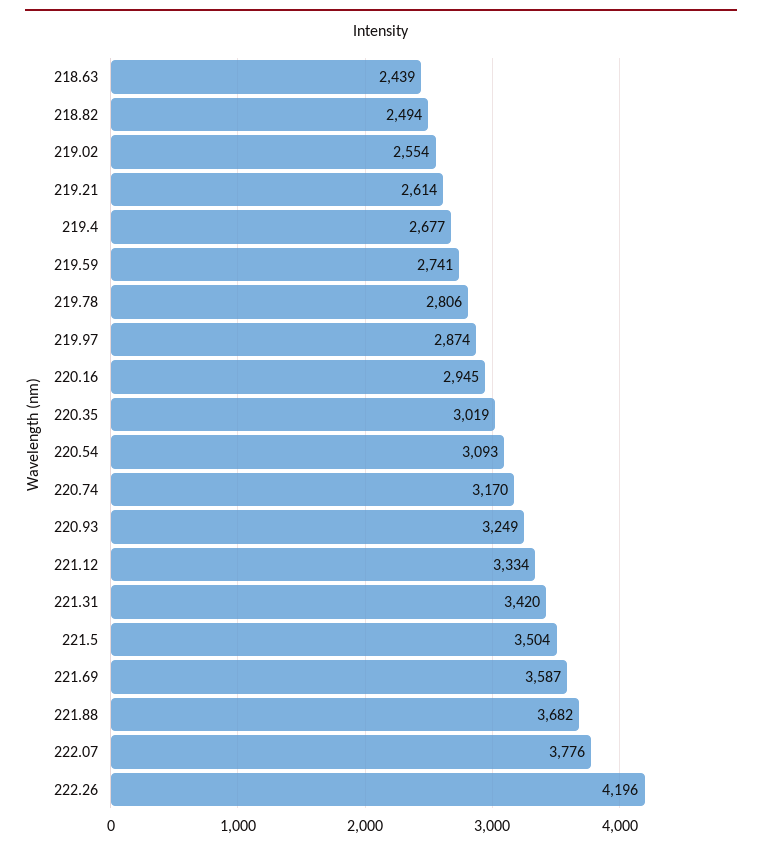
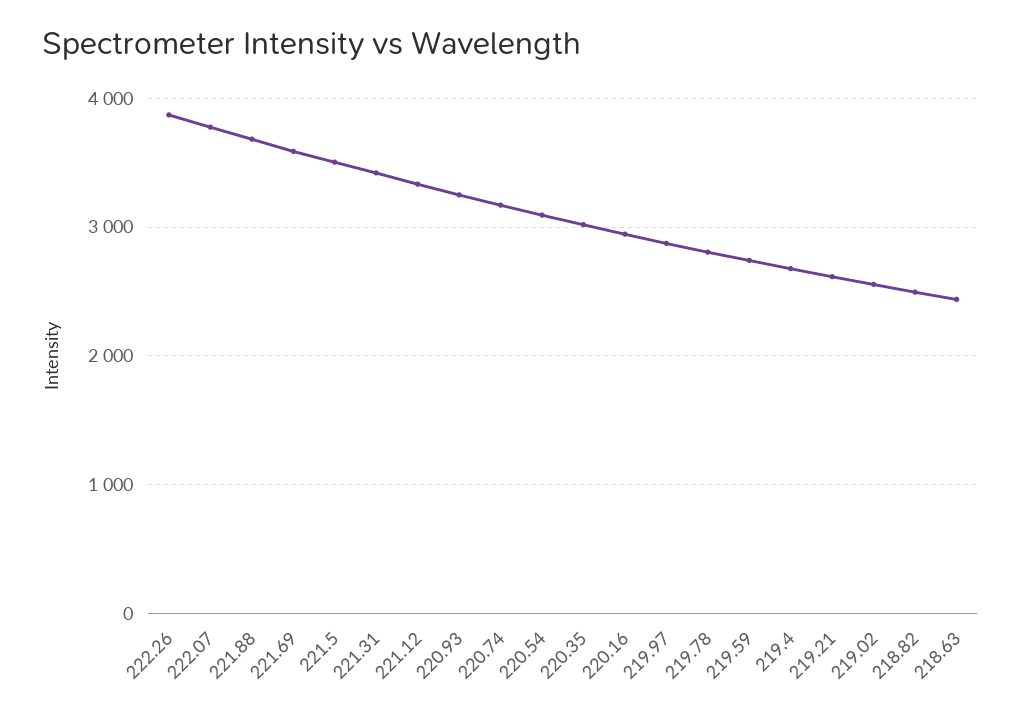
  {
    "218.63": 2439,
    "218.82": 2494,
    "219.02": 2554,
    "219.21": 2614,
    "219.4": 2677,
    "219.59": 2741,
    "219.78": 2806,
    "219.97": 2874,
    "220.16": 2945,
    "220.35": 3019,
    "220.54": 3093,
    "220.74": 3170,
    "220.93": 3249,
    "221.12": 3334,
    "221.31": 3420,
    "221.5": 3504,
    "221.69": 3587,
    "221.88": 3682,
    "222.07": 3776,
-   "222.26": 4196
+   "222.26": 3900
  }

